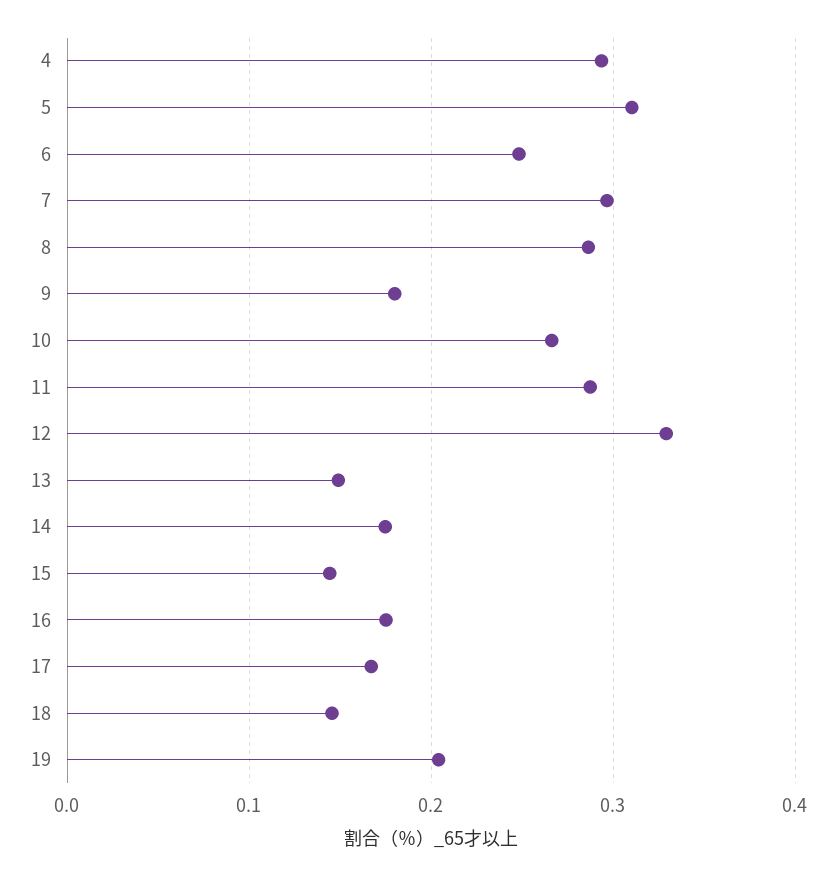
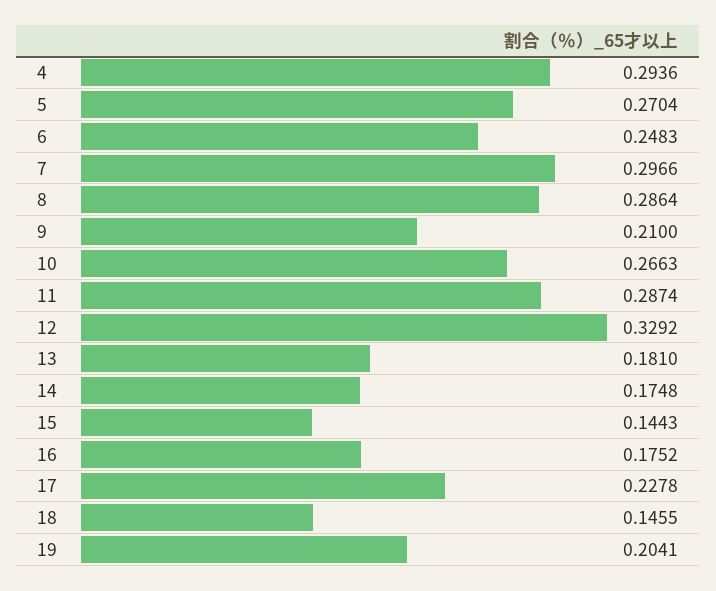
  {
    "4": 0.2936,
-   "5": 0.31,
+   "5": 0.2704,
    "6": 0.2483,
    "7": 0.2966,
    "8": 0.2864,
-   "9": 0.18,
+   "9": 0.21,
    "10": 0.2663,
    "11": 0.2874,
    "12": 0.3292,
-   "13": 0.15,
+   "13": 0.181,
    "14": 0.1748,
    "15": 0.1443,
    "16": 0.1752,
-   "17": 0.17,
+   "17": 0.2278,
    "18": 0.1455,
    "19": 0.2041
  }

